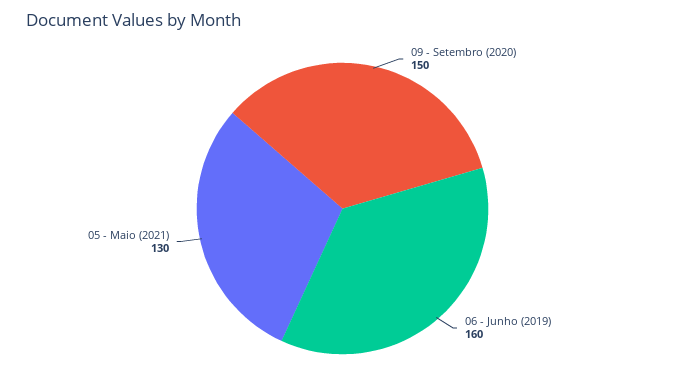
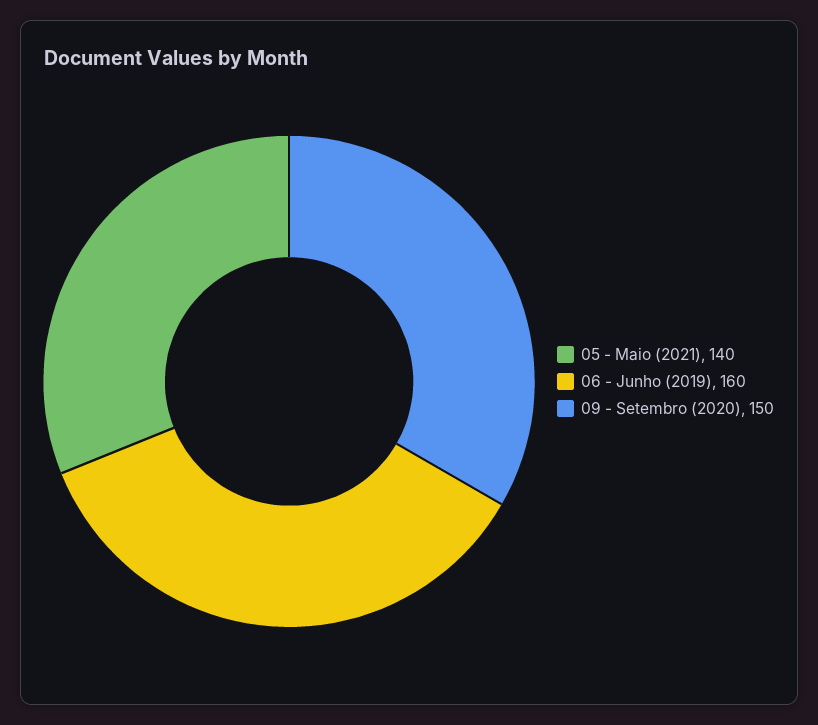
  {
    "09 - Setembro (2020)": 150,
    "06 - Junho (2019)": 160,
-   "05 - Maio (2021)": 130
+   "05 - Maio (2021)": 140
  }

